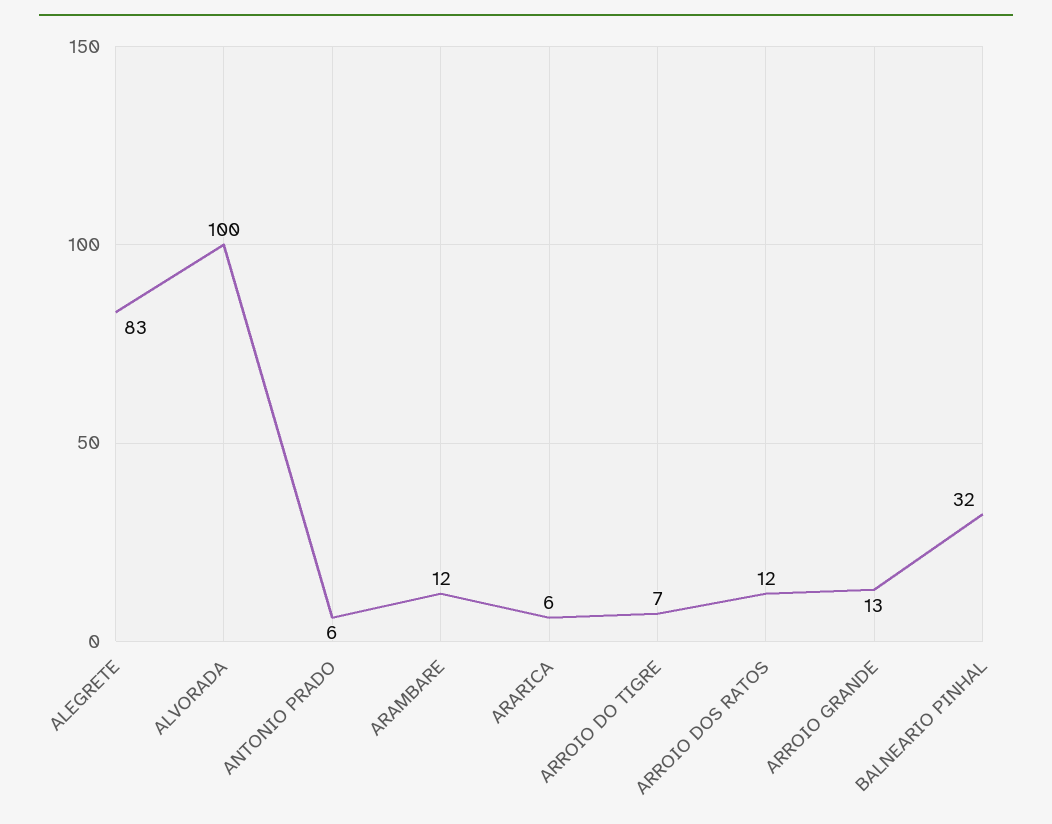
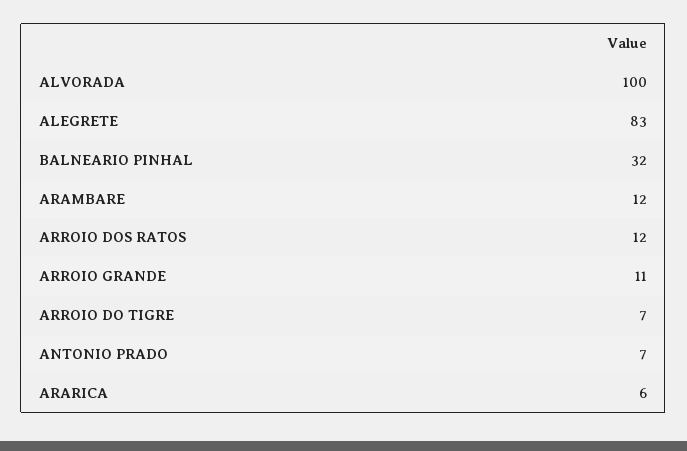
  {
    "ALEGRETE": 83,
    "ALVORADA": 100,
-   "ANTONIO PRADO": 6,
+   "ANTONIO PRADO": 7,
    "ARAMBARE": 12,
    "ARARICA": 6,
    "ARROIO DO TIGRE": 7,
    "ARROIO DOS RATOS": 12,
-   "ARROIO GRANDE": 13,
+   "ARROIO GRANDE": 11,
    "BALNEARIO PINHAL": 32
  }

